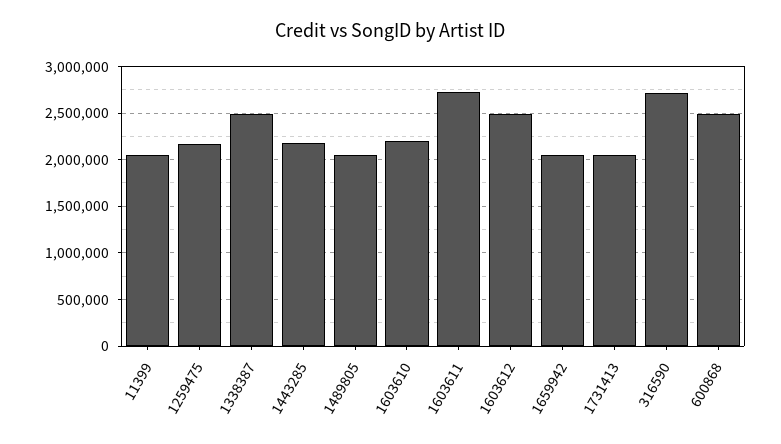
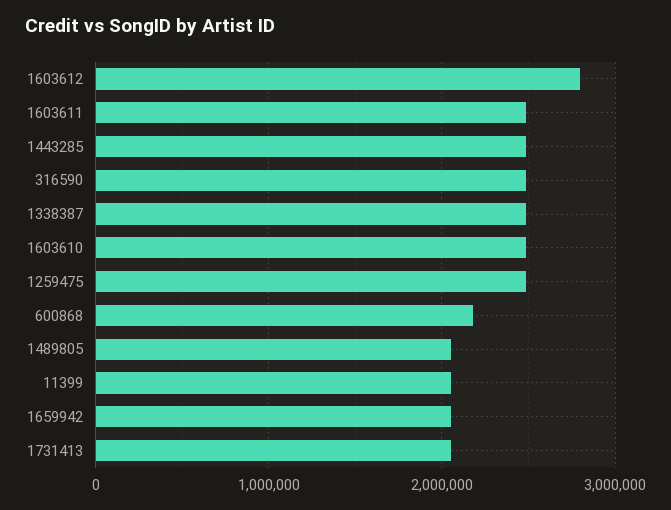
  {
    "11399": 2100000,
-   "1259475": 2200000,
+   "1259475": 2500000,
    "1338387": 2500000,
-   "1443285": 2200000,
+   "1443285": 2500000,
    "1489805": 2100000,
-   "1603610": 2200000,
+   "1603610": 2500000,
-   "1603611": 2700000,
+   "1603611": 2500000,
-   "1603612": 2500000,
+   "1603612": 2800000,
    "1659942": 2100000,
    "1731413": 2100000,
-   "316590": 2700000,
+   "316590": 2500000,
-   "600868": 2500000
+   "600868": 2200000
  }

